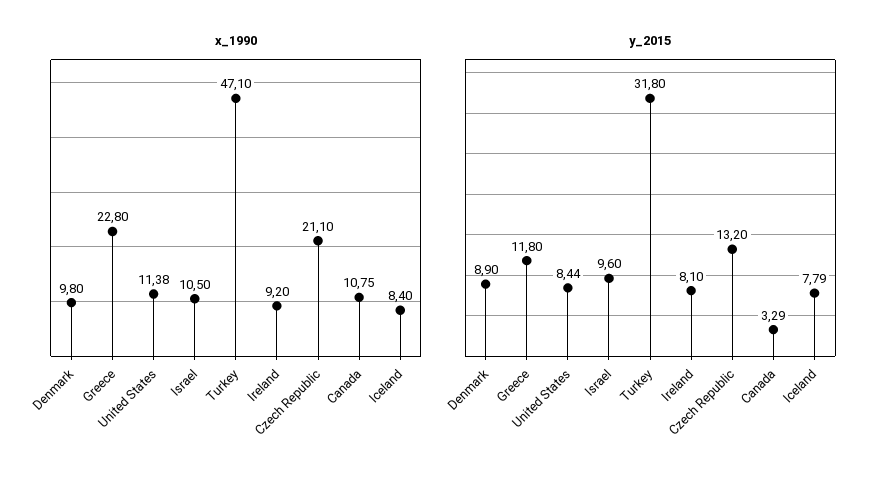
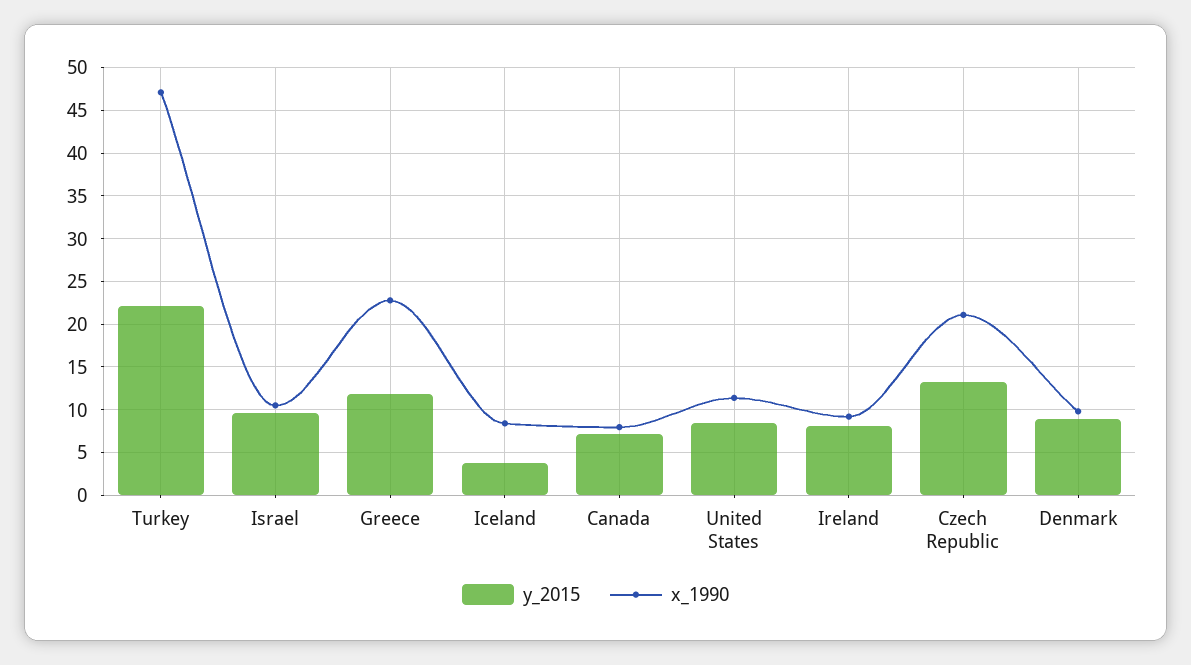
  {
    "x_1990": {
      "Denmark": 9.8,
      "Greece": 22.8,
      "United States": 11.38,
      "Israel": 10.5,
      "Turkey": 47.1,
      "Ireland": 9.2,
      "Czech Republic": 21.1,
-     "Canada": 10.75,
+     "Canada": 8,
      "Iceland": 8.4
    },
    "y_2015": {
      "Denmark": 8.9,
      "Greece": 11.8,
      "United States": 8.44,
      "Israel": 9.6,
-     "Turkey": 31.8,
+     "Turkey": 22,
      "Ireland": 8.1,
      "Czech Republic": 13.2,
-     "Canada": 3.29,
+     "Canada": 7,
-     "Iceland": 7.79
+     "Iceland": 4
    }
  }

